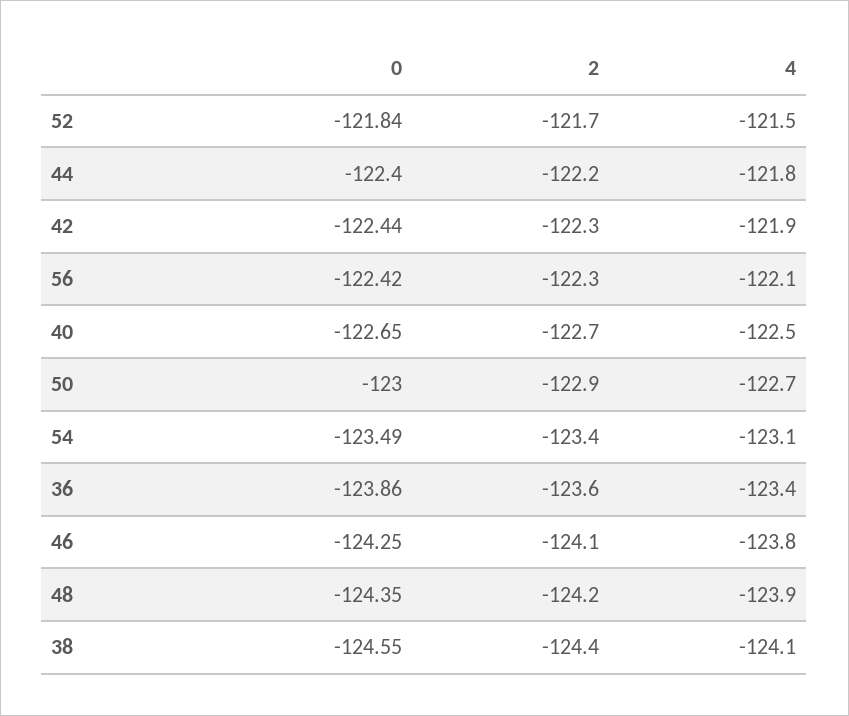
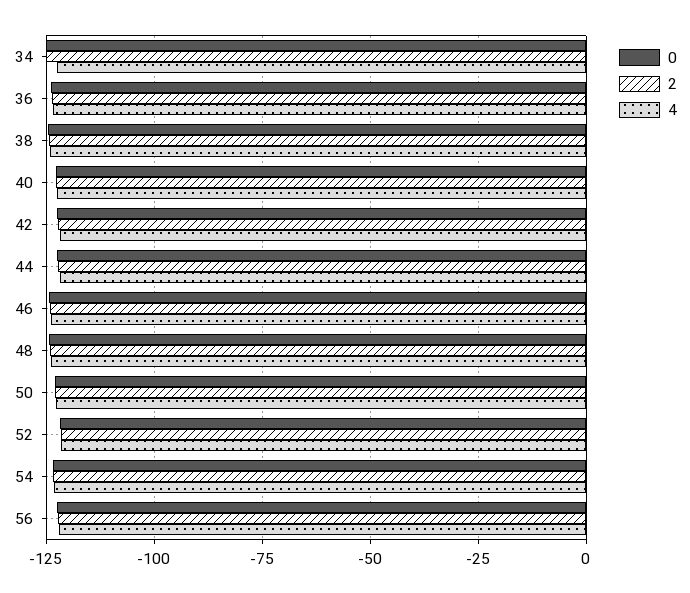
  {
    "0": {
      "52": -121.84,
      "44": -122.4,
      "42": -122.44,
      "56": -122.42,
      "40": -122.65,
      "50": -123,
      "54": -123.49,
      "36": -123.86,
      "46": -124.25,
      "48": -124.35,
-     "38": -124.55
+     "38": -124.55,
+     "34": -125
    },
    "2": {
      "52": -121.7,
      "44": -122.2,
      "42": -122.3,
      "56": -122.3,
      "40": -122.7,
      "50": -122.9,
      "54": -123.4,
      "36": -123.6,
      "46": -124.1,
      "48": -124.2,
-     "38": -124.4
+     "38": -124.4,
+     "34": -125
    },
    "4": {
      "52": -121.5,
      "44": -121.8,
      "42": -121.9,
      "56": -122.1,
      "40": -122.5,
      "50": -122.7,
      "54": -123.1,
      "36": -123.4,
      "46": -123.8,
      "48": -123.9,
-     "38": -124.1
+     "38": -124.1,
+     "34": -122.5
    }
  }

